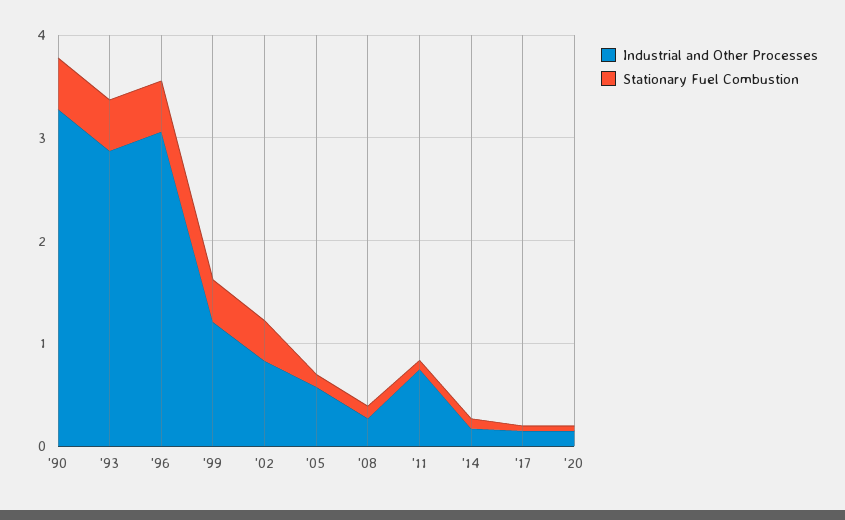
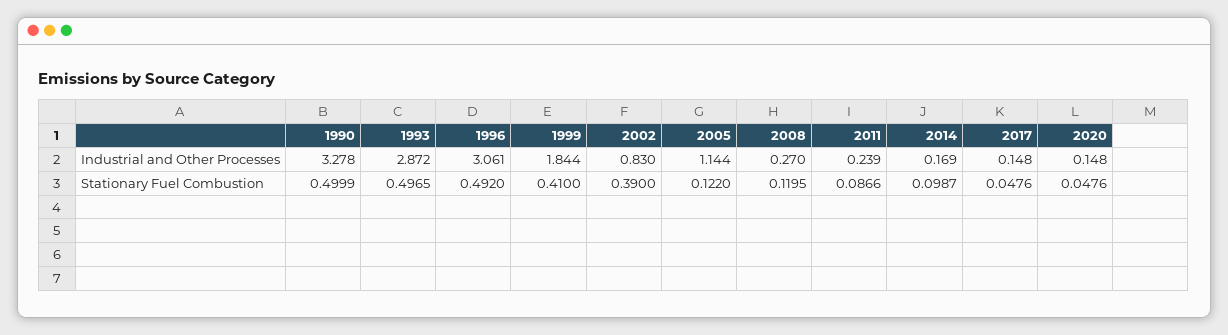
  {
    "Industrial and Other Processes": {
      "'90": 3.278,
      "'93": 2.872,
      "'96": 3.061,
-     "'99": 1.2,
+     "'99": 1.844,
      "'02": 0.83,
-     "'05": 0.6,
+     "'05": 1.144,
      "'08": 0.27,
-     "'11": 0.8,
+     "'11": 0.239,
      "'14": 0.169,
      "'17": 0.148,
      "'20": 0.148
    },
    "Stationary Fuel Combustion": {
      "'90": 0.4999,
      "'93": 0.4965,
      "'96": 0.492,
      "'99": 0.41,
      "'02": 0.39,
      "'05": 0.122,
      "'08": 0.1195,
      "'11": 0.0866,
      "'14": 0.0987,
      "'17": 0.0476,
      "'20": 0.0476
    }
  }

